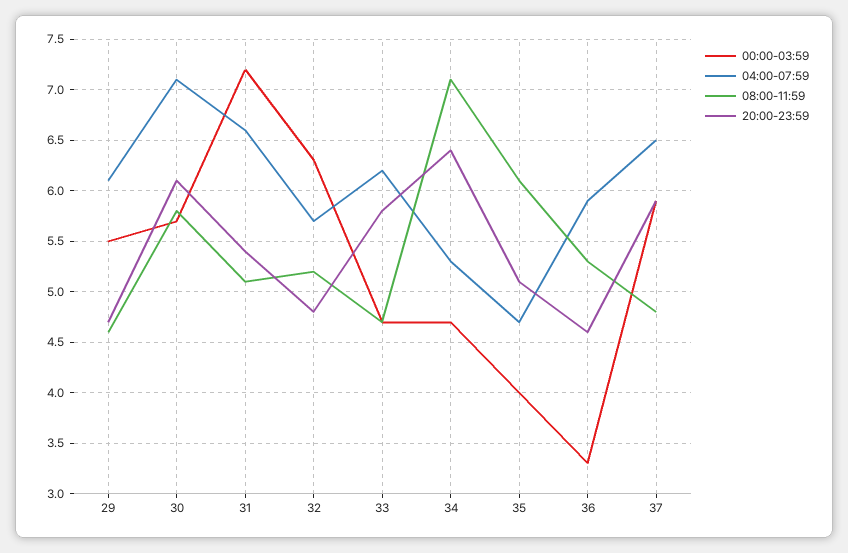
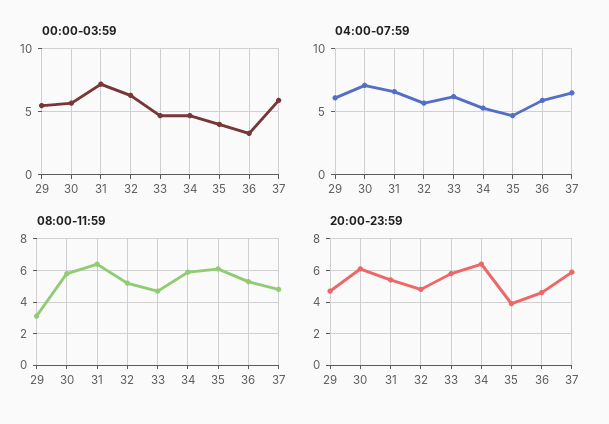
  {
    "00:00-03:59": {
      "29": 5.5,
      "30": 5.7,
      "31": 7.2,
      "32": 6.3,
      "33": 4.7,
      "34": 4.7,
      "35": 4,
      "36": 3.3,
      "37": 5.9
    },
    "04:00-07:59": {
      "29": 6.1,
      "30": 7.1,
      "31": 6.6,
      "32": 5.7,
      "33": 6.2,
      "34": 5.3,
      "35": 4.7,
      "36": 5.9,
      "37": 6.5
    },
    "08:00-11:59": {
-     "29": 4.6,
+     "29": 3,
      "30": 5.8,
-     "31": 5.1,
+     "31": 6.5,
      "32": 5.2,
      "33": 4.7,
-     "34": 7.1,
+     "34": 6,
      "35": 6.1,
      "36": 5.3,
      "37": 4.8
    },
    "20:00-23:59": {
      "29": 4.7,
      "30": 6.1,
      "31": 5.4,
      "32": 4.8,
      "33": 5.8,
      "34": 6.4,
-     "35": 5.1,
+     "35": 4,
      "36": 4.6,
      "37": 5.9
    }
  }

